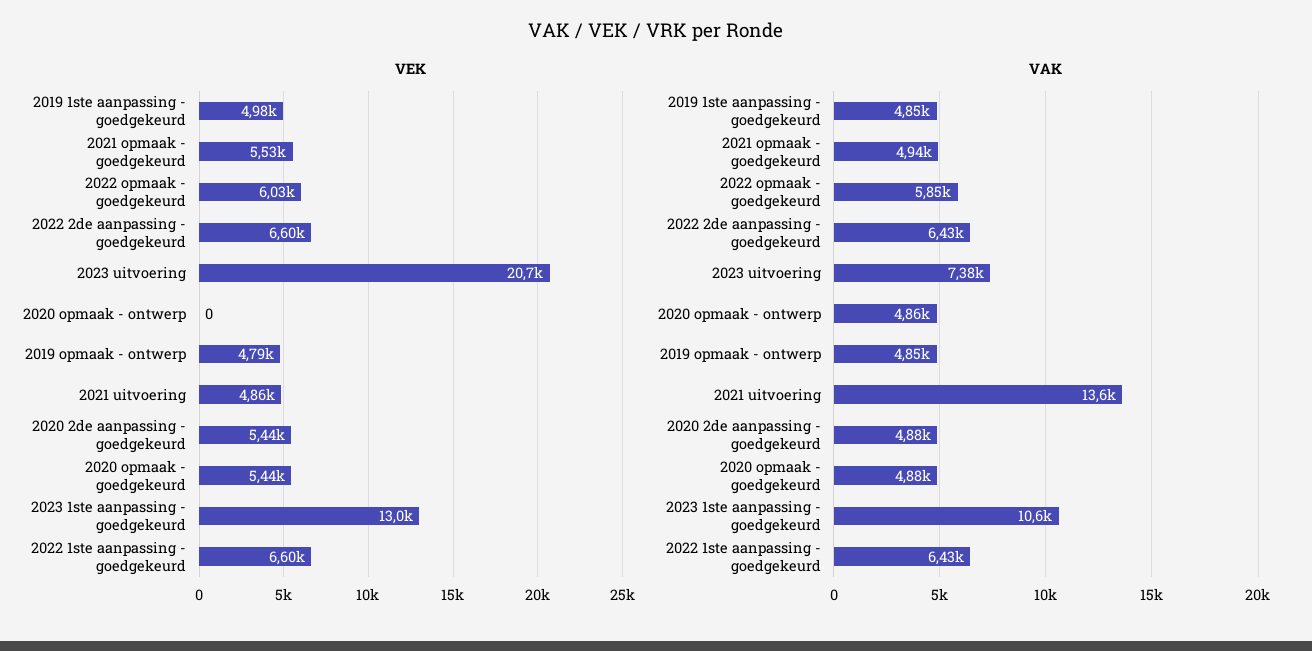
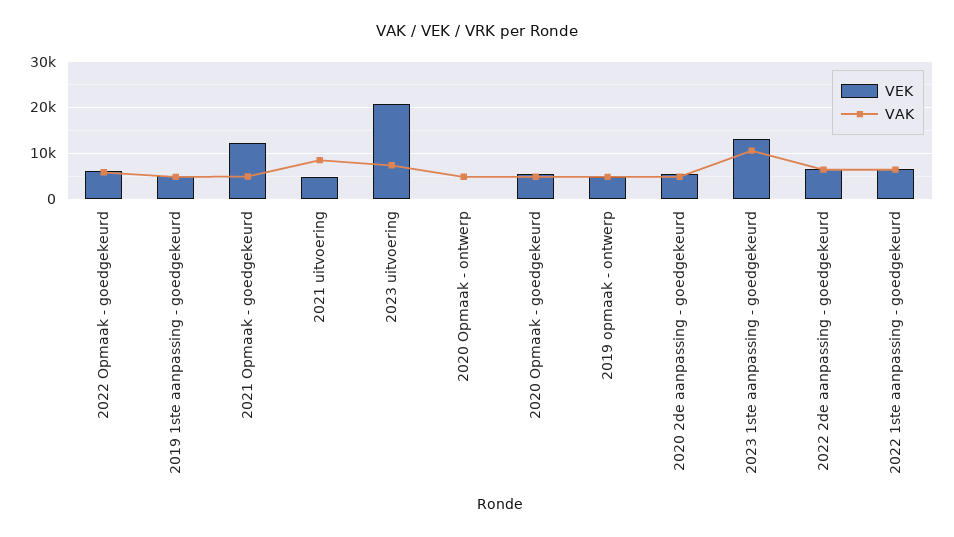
  {
    "VEK": {
      "2019 1ste aanpassing - goedgekeurd": 4980,
-     "2021 opmaak - goedgekeurd": 5530,
+     "2021 opmaak - goedgekeurd": 12000,
      "2022 opmaak - goedgekeurd": 6030,
      "2022 2de aanpassing - goedgekeurd": 6600,
      "2023 uitvoering": 20700,
      "2020 opmaak - ontwerp": 0,
      "2019 opmaak - ontwerp": 4790,
      "2021 uitvoering": 4860,
      "2020 2de aanpassing - goedgekeurd": 5440,
      "2020 opmaak - goedgekeurd": 5440,
      "2023 1ste aanpassing - goedgekeurd": 13000,
      "2022 1ste aanpassing - goedgekeurd": 6600
    },
    "VAK": {
      "2019 1ste aanpassing - goedgekeurd": 4850,
      "2021 opmaak - goedgekeurd": 4940,
      "2022 opmaak - goedgekeurd": 5850,
      "2022 2de aanpassing - goedgekeurd": 6430,
      "2023 uitvoering": 7380,
      "2020 opmaak - ontwerp": 4860,
      "2019 opmaak - ontwerp": 4850,
-     "2021 uitvoering": 13600,
+     "2021 uitvoering": 8000,
      "2020 2de aanpassing - goedgekeurd": 4880,
      "2020 opmaak - goedgekeurd": 4880,
      "2023 1ste aanpassing - goedgekeurd": 10600,
      "2022 1ste aanpassing - goedgekeurd": 6430
    }
  }

